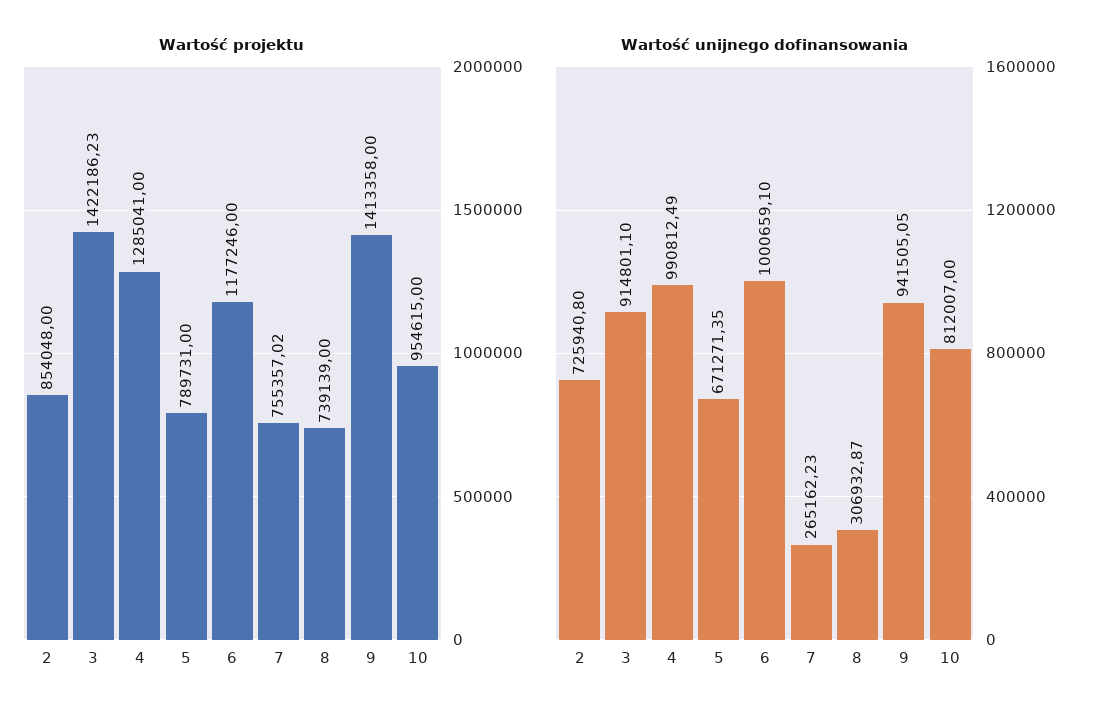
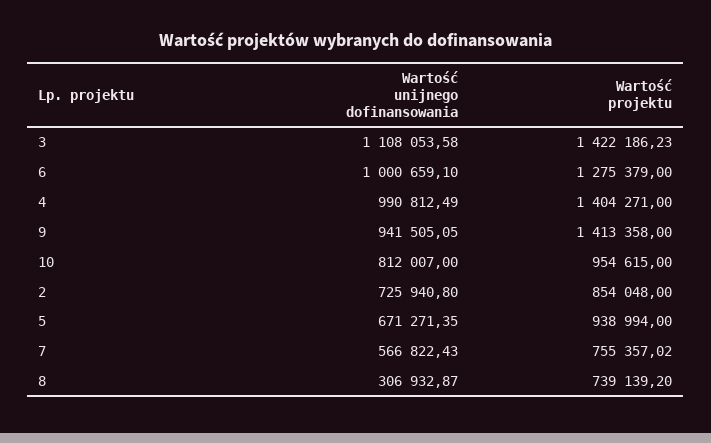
  {
    "Wartość projektu": {
      "2": 854048,
      "3": 1422186.23,
-     "4": 1285041,
+     "4": 1404271,
-     "5": 789731,
+     "5": 938994,
-     "6": 1177246,
+     "6": 1275379,
      "7": 755357.02,
-     "8": 739139,
+     "8": 739139.2,
      "9": 1413358,
      "10": 954615
    },
    "Wartość unijnego dofinansowania": {
      "2": 725940.8,
-     "3": 914801.1,
+     "3": 1108053.58,
      "4": 990812.49,
      "5": 671271.35,
      "6": 1000659.1,
-     "7": 265162.23,
+     "7": 566822.43,
      "8": 306932.87,
      "9": 941505.05,
      "10": 812007
    }
  }

